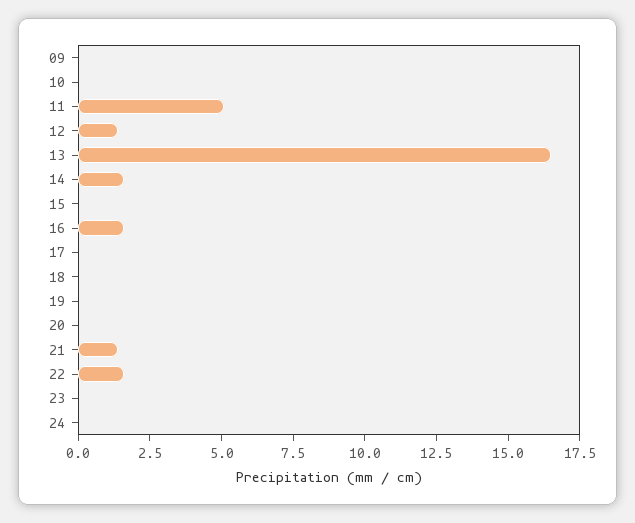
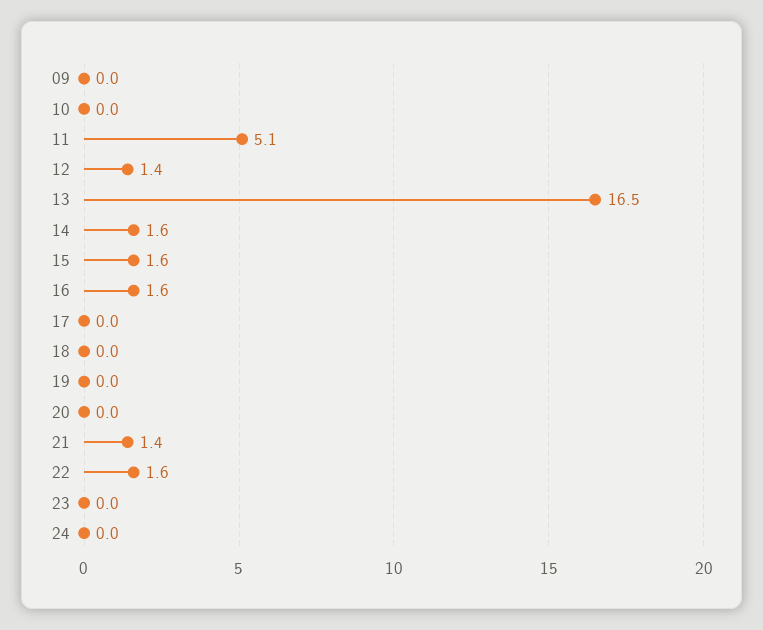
  {
    "09": 0,
    "10": 0,
    "11": 5.1,
    "12": 1.4,
    "13": 16.5,
    "14": 1.6,
-   "15": 0,
+   "15": 1.6,
    "16": 1.6,
    "17": 0,
    "18": 0,
    "19": 0,
    "20": 0,
    "21": 1.4,
    "22": 1.6,
    "23": 0,
    "24": 0
  }

